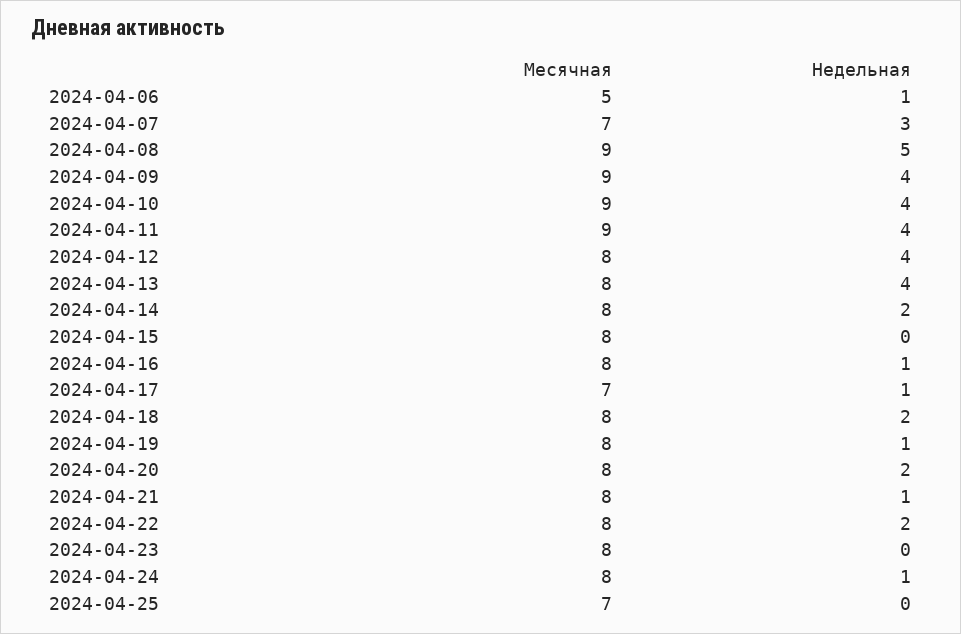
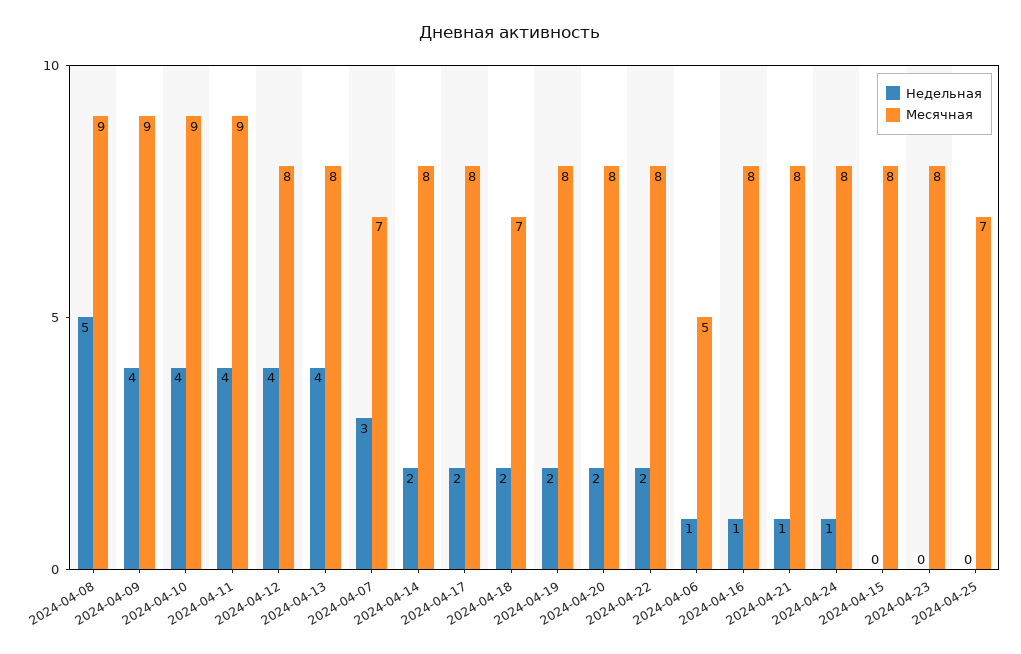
  {
    "Месячная": {
      "2024-04-06": 5,
      "2024-04-07": 7,
      "2024-04-08": 9,
      "2024-04-09": 9,
      "2024-04-10": 9,
      "2024-04-11": 9,
      "2024-04-12": 8,
      "2024-04-13": 8,
      "2024-04-14": 8,
      "2024-04-15": 8,
      "2024-04-16": 8,
-     "2024-04-17": 7,
+     "2024-04-17": 8,
-     "2024-04-18": 8,
+     "2024-04-18": 7,
      "2024-04-19": 8,
      "2024-04-20": 8,
      "2024-04-21": 8,
      "2024-04-22": 8,
      "2024-04-23": 8,
      "2024-04-24": 8,
      "2024-04-25": 7
    },
    "Недельная": {
      "2024-04-06": 1,
      "2024-04-07": 3,
      "2024-04-08": 5,
      "2024-04-09": 4,
      "2024-04-10": 4,
      "2024-04-11": 4,
      "2024-04-12": 4,
      "2024-04-13": 4,
      "2024-04-14": 2,
      "2024-04-15": 0,
      "2024-04-16": 1,
-     "2024-04-17": 1,
+     "2024-04-17": 2,
      "2024-04-18": 2,
-     "2024-04-19": 1,
+     "2024-04-19": 2,
      "2024-04-20": 2,
      "2024-04-21": 1,
      "2024-04-22": 2,
      "2024-04-23": 0,
      "2024-04-24": 1,
      "2024-04-25": 0
    }
  }

